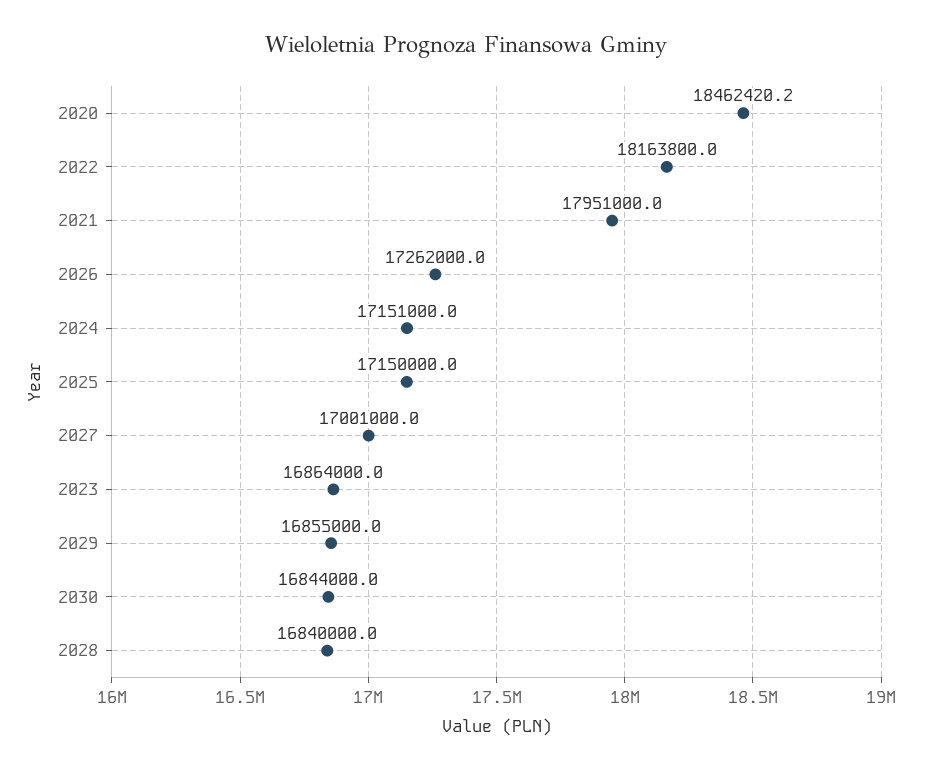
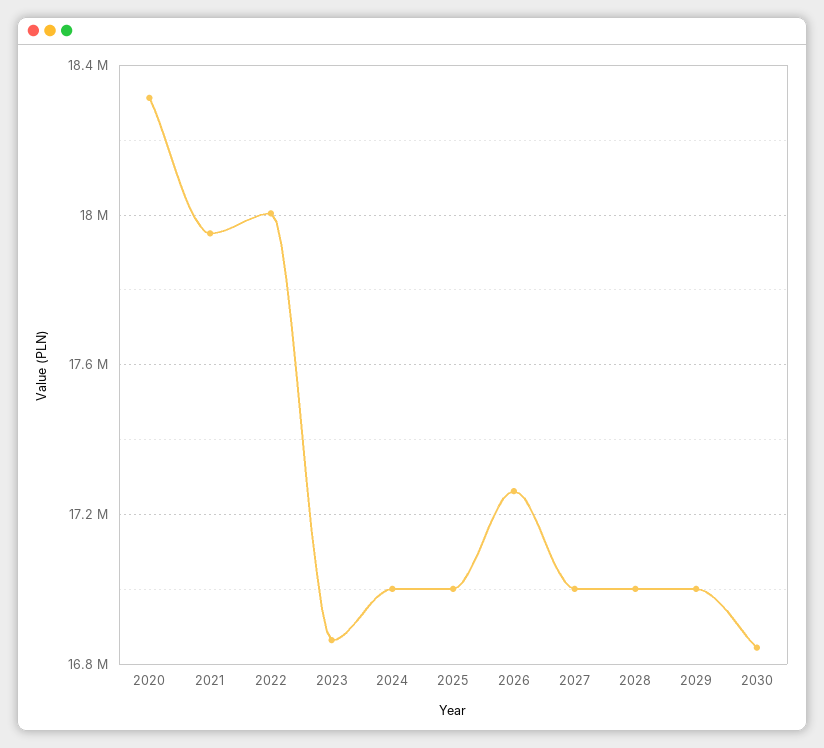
  {
-   "2020": 18462420.2,
+   "2020": 18300000,
-   "2022": 18163800,
+   "2022": 18000000,
    "2021": 17951000,
    "2026": 17262000,
-   "2024": 17151000,
+   "2024": 17000000,
-   "2025": 17150000,
+   "2025": 17000000,
    "2027": 17001000,
    "2023": 16864000,
-   "2029": 16855000,
+   "2029": 17000000,
    "2030": 16844000,
-   "2028": 16840000
+   "2028": 17000000
  }

